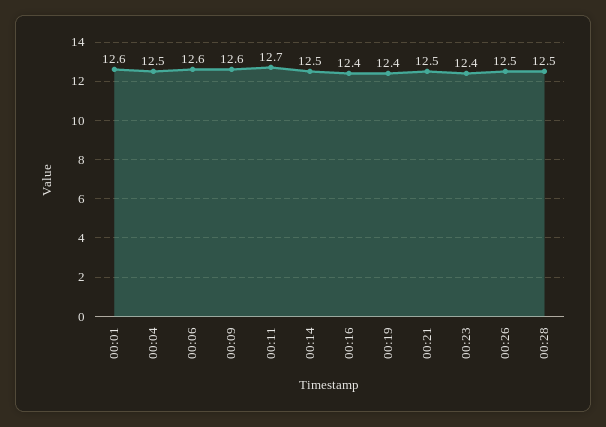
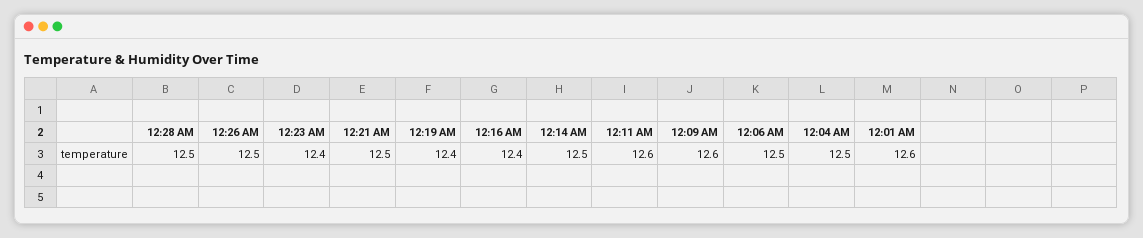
  {
    "00:01": 12.6,
    "00:04": 12.5,
-   "00:06": 12.6,
+   "00:06": 12.5,
    "00:09": 12.6,
-   "00:11": 12.7,
+   "00:11": 12.6,
    "00:14": 12.5,
    "00:16": 12.4,
    "00:19": 12.4,
    "00:21": 12.5,
    "00:23": 12.4,
    "00:26": 12.5,
    "00:28": 12.5
  }

